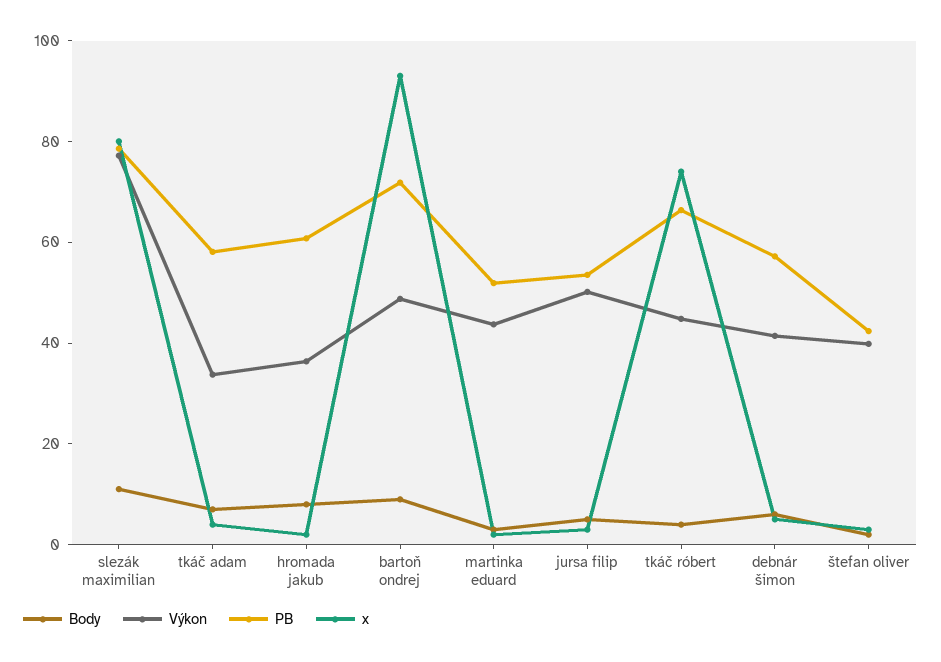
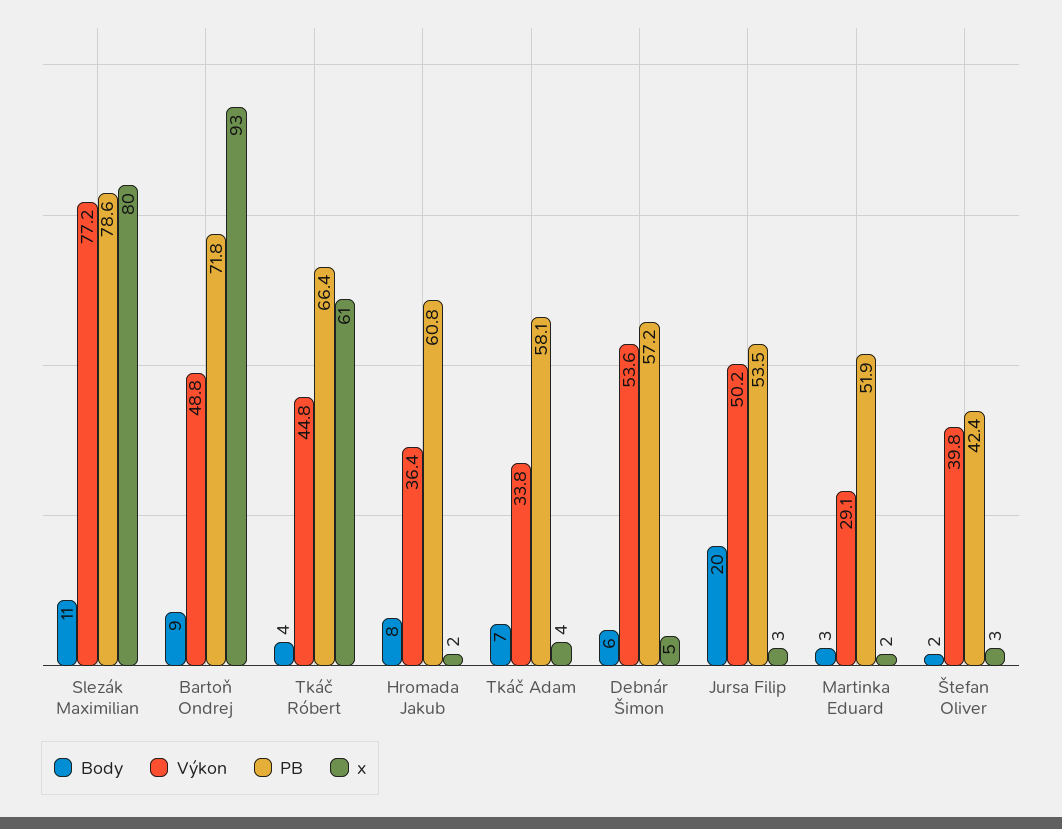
  {
    "Body": {
      "slezák maximilian": 11,
      "tkáč adam": 7,
      "hromada jakub": 8,
      "bartoň ondrej": 9,
      "martinka eduard": 3,
-     "jursa filip": 5,
+     "jursa filip": 20,
      "tkáč róbert": 4,
      "debnár šimon": 6,
      "štefan oliver": 2
    },
    "Výkon": {
      "slezák maximilian": 77.2,
      "tkáč adam": 33.8,
      "hromada jakub": 36.4,
      "bartoň ondrej": 48.8,
-     "martinka eduard": 45,
+     "martinka eduard": 29.1,
      "jursa filip": 50.2,
      "tkáč róbert": 44.8,
-     "debnár šimon": 40,
+     "debnár šimon": 53.6,
      "štefan oliver": 39.8
    },
    "PB": {
      "slezák maximilian": 78.6,
      "tkáč adam": 58.1,
      "hromada jakub": 60.8,
      "bartoň ondrej": 71.8,
      "martinka eduard": 51.9,
      "jursa filip": 53.5,
      "tkáč róbert": 66.4,
      "debnár šimon": 57.2,
      "štefan oliver": 42.4
    },
    "x": {
      "slezák maximilian": 80,
      "tkáč adam": 4,
      "hromada jakub": 2,
      "bartoň ondrej": 93,
      "martinka eduard": 2,
      "jursa filip": 3,
-     "tkáč róbert": 75,
+     "tkáč róbert": 61,
      "debnár šimon": 5,
      "štefan oliver": 3
    }
  }

